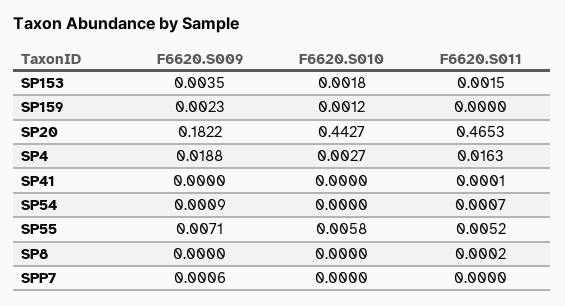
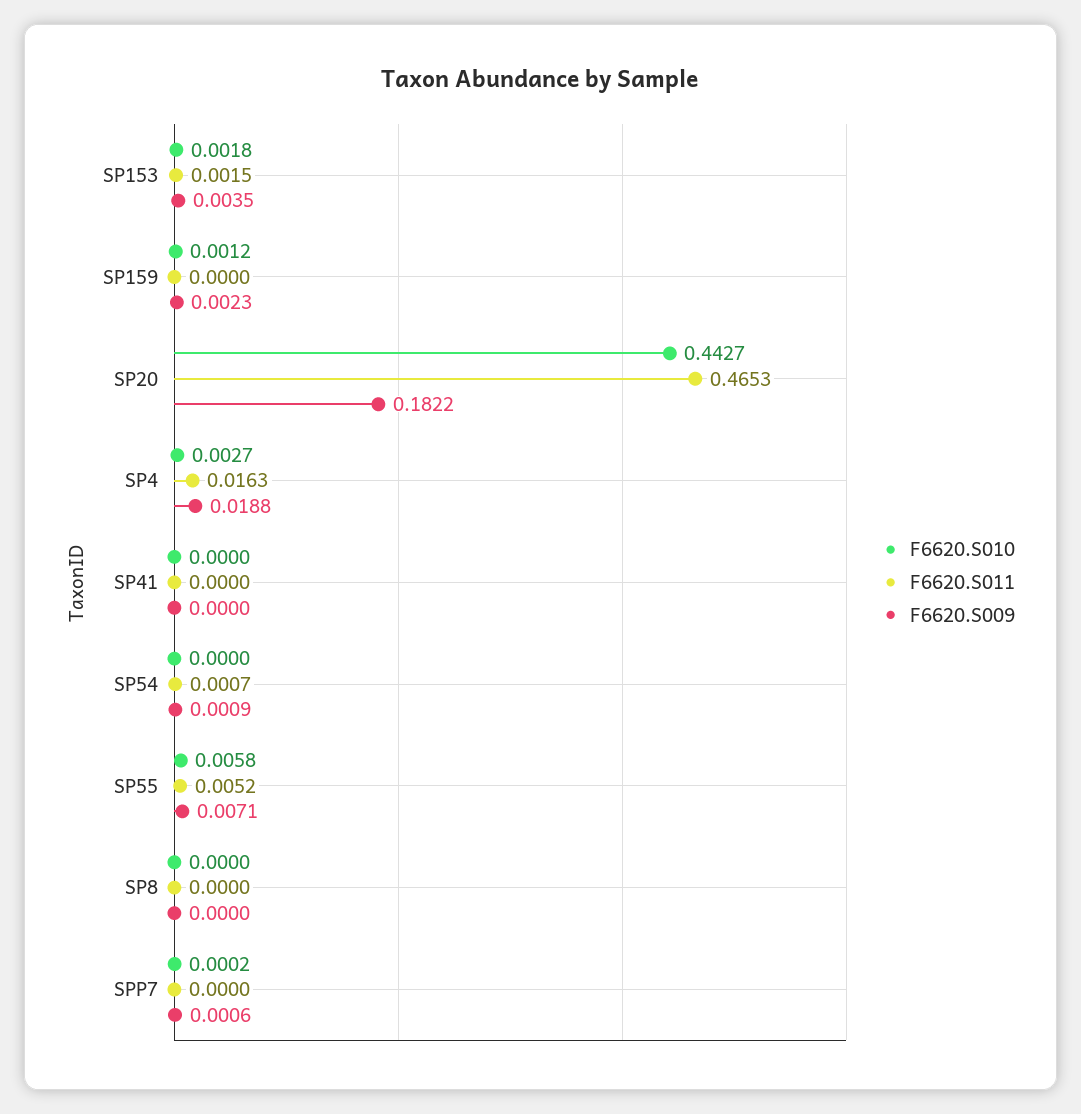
  {
    "F6620.S009": {
      "SP153": 0.0035,
      "SP159": 0.0023,
      "SP20": 0.1822,
      "SP4": 0.0188,
      "SP41": 0,
      "SP54": 0.0009,
      "SP55": 0.0071,
      "SP8": 0,
      "SPP7": 0.0006
    },
    "F6620.S010": {
      "SP153": 0.0018,
      "SP159": 0.0012,
      "SP20": 0.4427,
      "SP4": 0.0027,
      "SP41": 0,
      "SP54": 0,
      "SP55": 0.0058,
      "SP8": 0,
-     "SPP7": 0
+     "SPP7": 0.0002
    },
    "F6620.S011": {
      "SP153": 0.0015,
      "SP159": 0,
      "SP20": 0.4653,
      "SP4": 0.0163,
-     "SP41": 0.0001,
+     "SP41": 0,
      "SP54": 0.0007,
      "SP55": 0.0052,
-     "SP8": 0.0002,
+     "SP8": 0,
      "SPP7": 0
    }
  }

